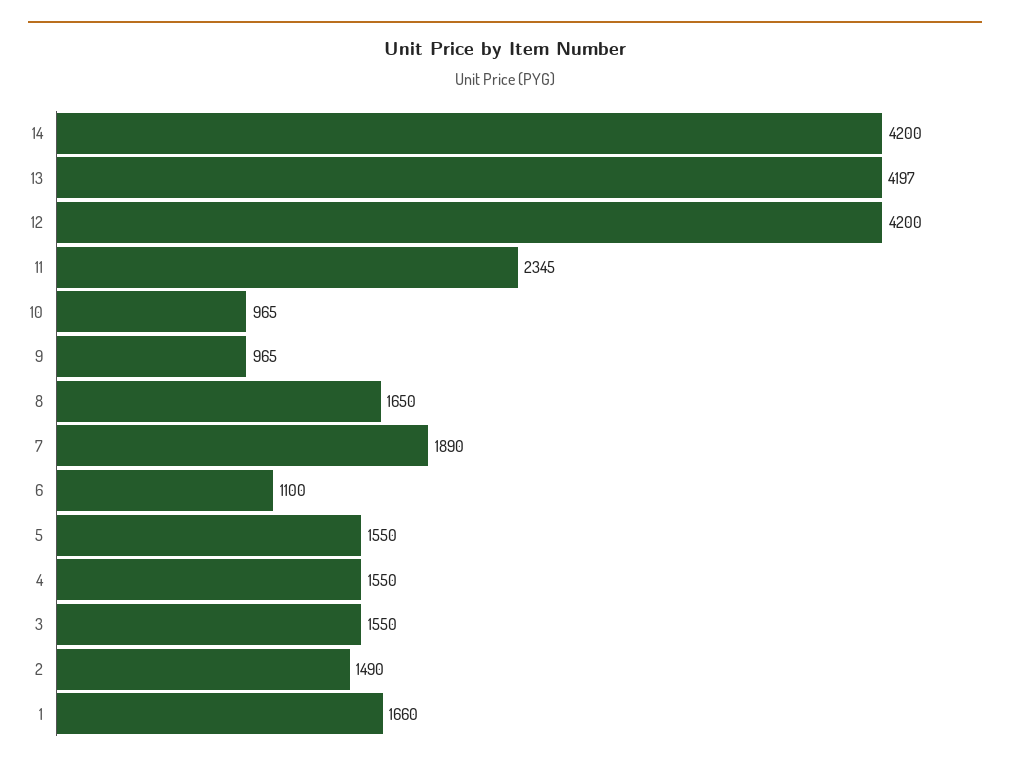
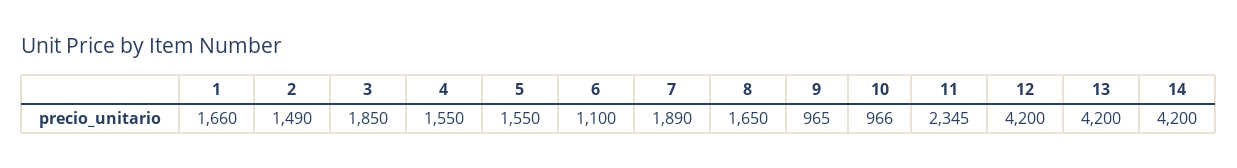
  {
    "14": 4200,
-   "13": 4197,
+   "13": 4200,
    "12": 4200,
    "11": 2345,
-   "10": 965,
+   "10": 966,
    "9": 965,
    "8": 1650,
    "7": 1890,
    "6": 1100,
    "5": 1550,
    "4": 1550,
-   "3": 1550,
+   "3": 1850,
    "2": 1490,
    "1": 1660
  }

